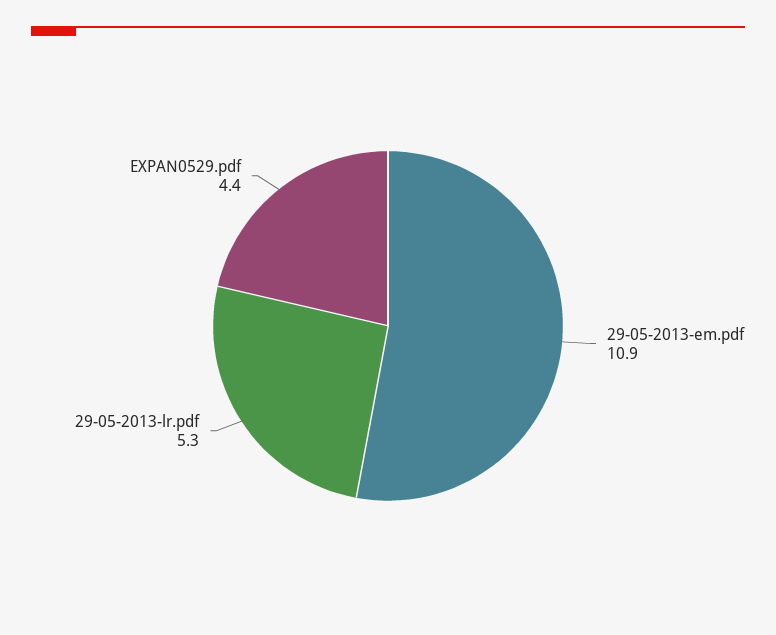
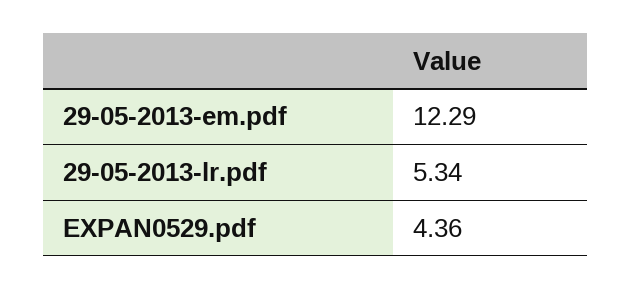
  {
-   "29-05-2013-em.pdf": 10.9,
+   "29-05-2013-em.pdf": 12.29,
    "29-05-2013-lr.pdf": 5.34,
    "EXPAN0529.pdf": 4.36
  }

